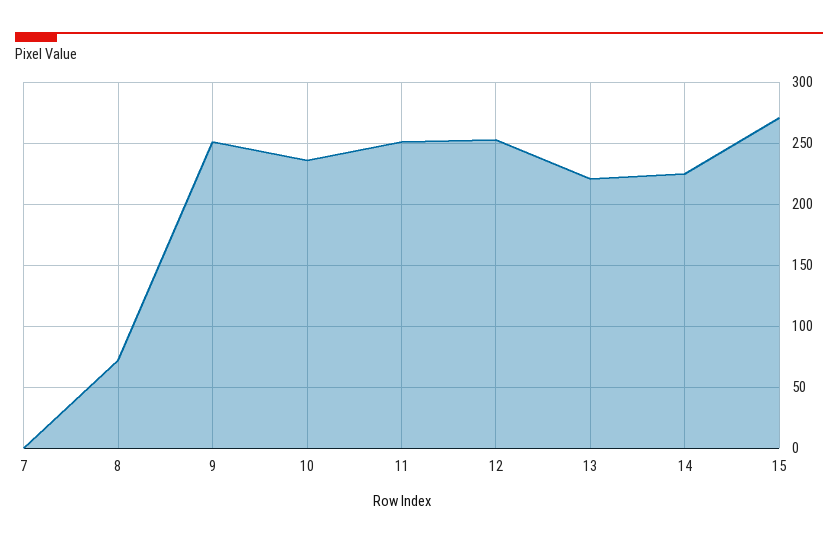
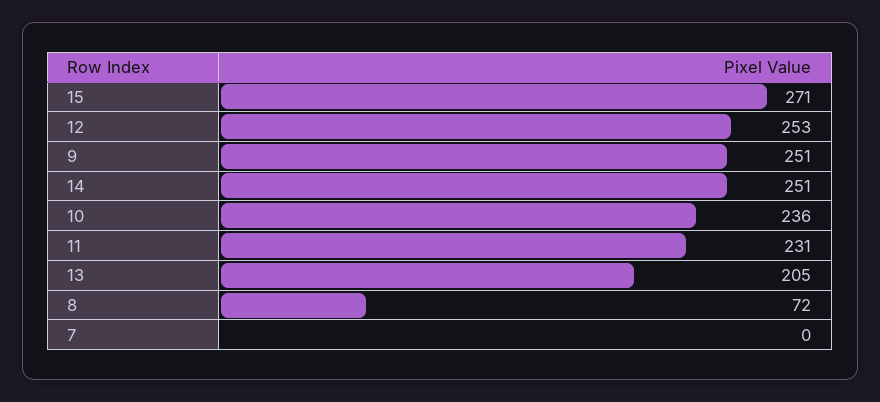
  {
    "7": 0,
    "8": 72,
    "9": 251,
    "10": 236,
-   "11": 250,
+   "11": 231,
    "12": 253,
-   "13": 220,
+   "13": 205,
-   "14": 225,
+   "14": 251,
    "15": 271
  }

